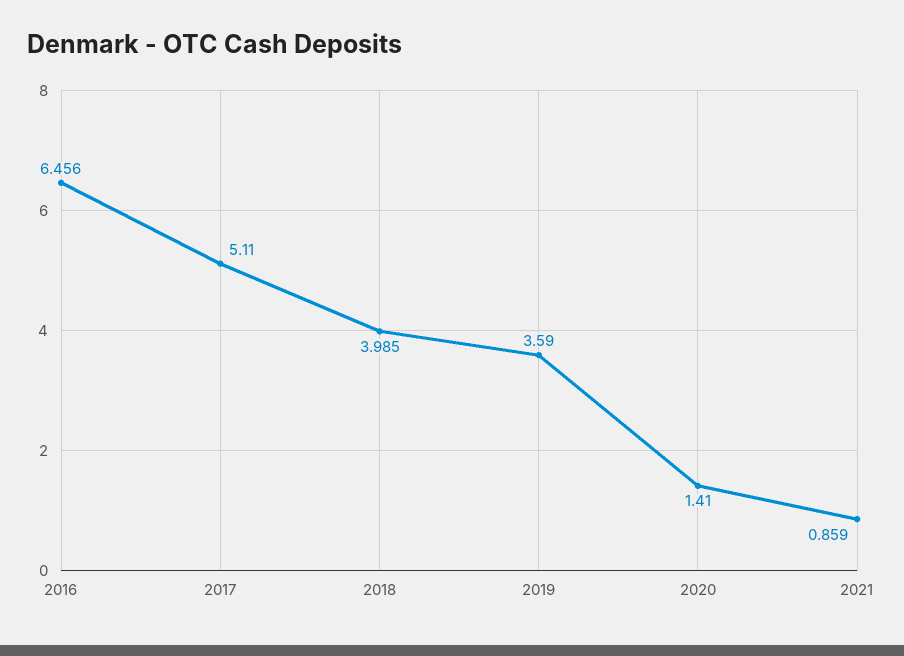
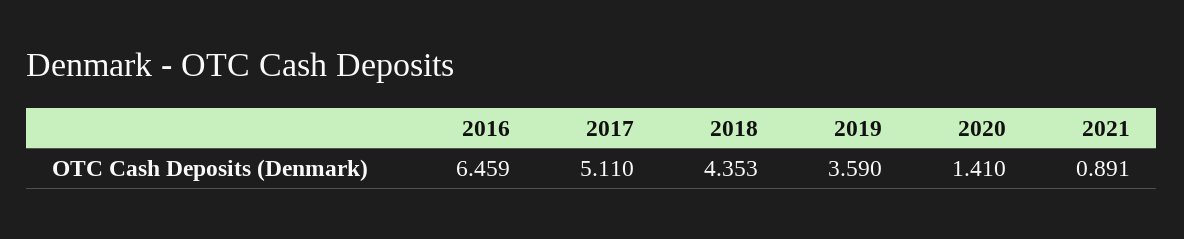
  {
-   "2016": 6.456,
+   "2016": 6.459,
    "2017": 5.11,
-   "2018": 3.985,
+   "2018": 4.353,
    "2019": 3.59,
    "2020": 1.41,
-   "2021": 0.859
+   "2021": 0.891
  }

